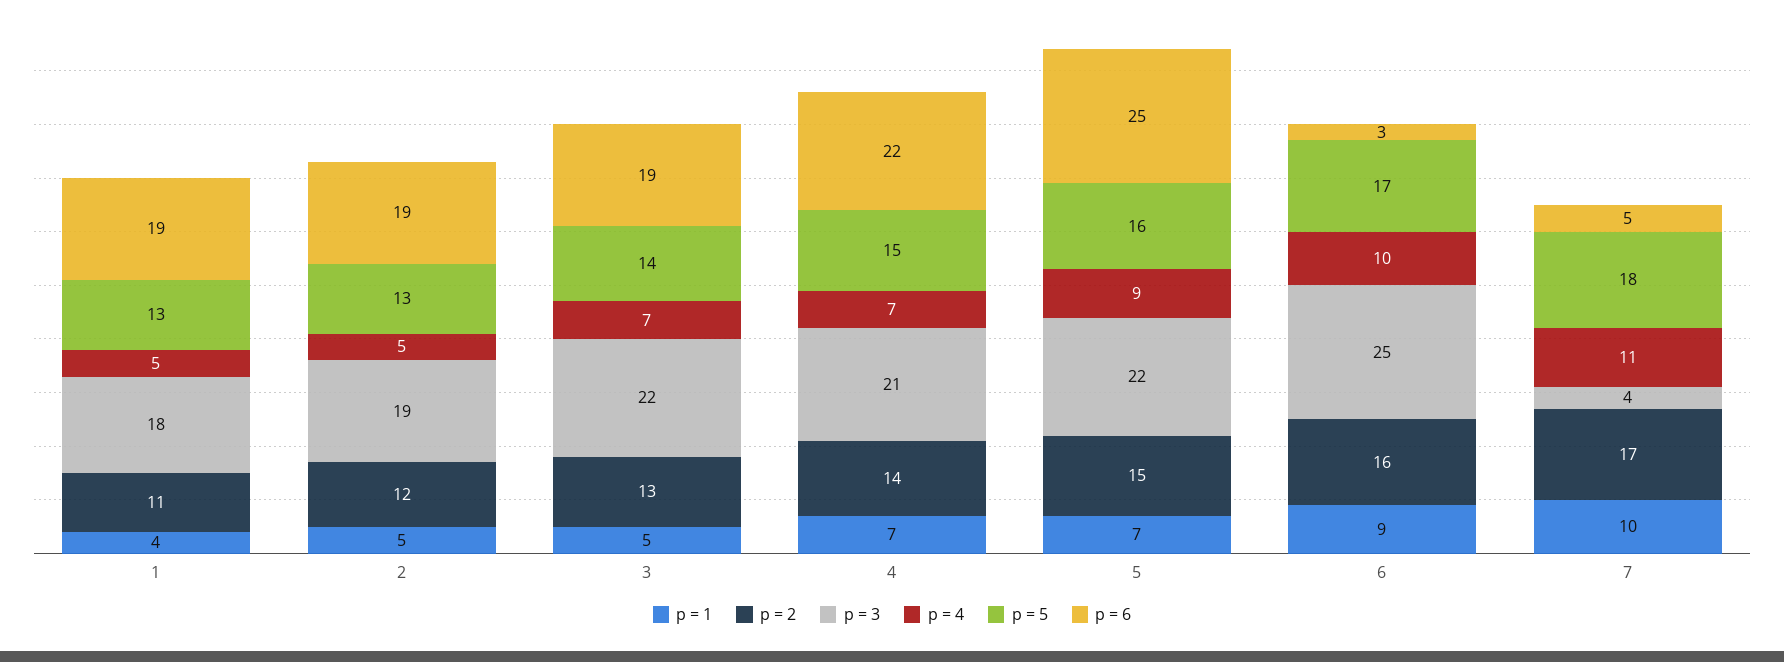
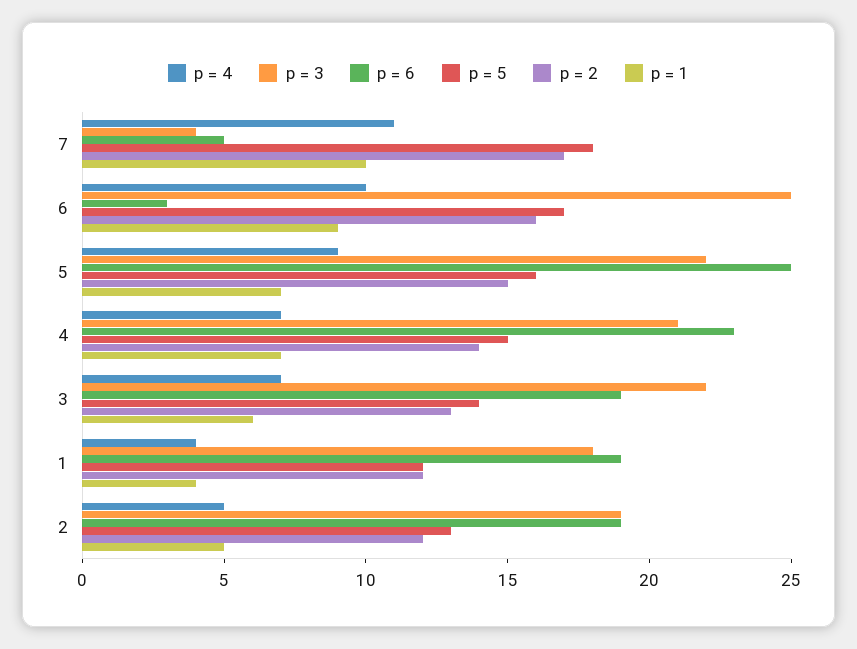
  {
    "p = 1": {
      "1": 4,
      "2": 5,
-     "3": 5,
+     "3": 6,
      "4": 7,
      "5": 7,
      "6": 9,
      "7": 10
    },
    "p = 2": {
-     "1": 11,
+     "1": 12,
      "2": 12,
      "3": 13,
      "4": 14,
      "5": 15,
      "6": 16,
      "7": 17
    },
    "p = 3": {
      "1": 18,
      "2": 19,
      "3": 22,
      "4": 21,
      "5": 22,
      "6": 25,
      "7": 4
    },
    "p = 4": {
-     "1": 5,
+     "1": 4,
      "2": 5,
      "3": 7,
      "4": 7,
      "5": 9,
      "6": 10,
      "7": 11
    },
    "p = 5": {
-     "1": 13,
+     "1": 12,
      "2": 13,
      "3": 14,
      "4": 15,
      "5": 16,
      "6": 17,
      "7": 18
    },
    "p = 6": {
      "1": 19,
      "2": 19,
      "3": 19,
-     "4": 22,
+     "4": 23,
      "5": 25,
      "6": 3,
      "7": 5
    }
  }

